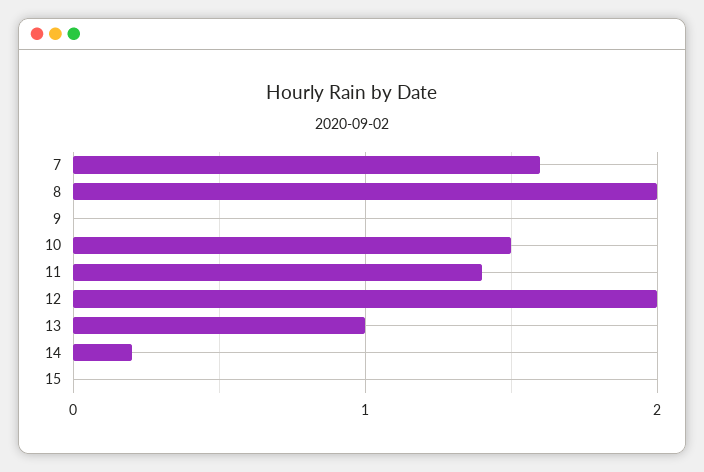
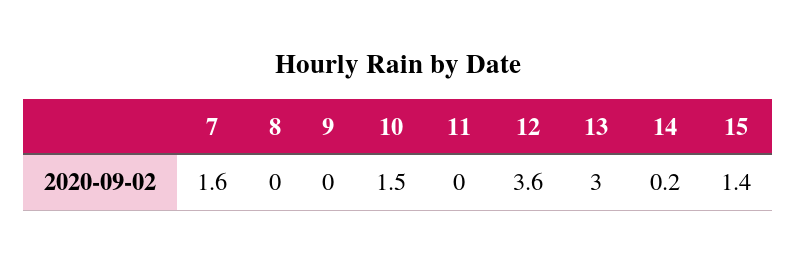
  {
    "7": 1.6,
-   "8": 2,
+   "8": 0,
    "9": 0,
    "10": 1.5,
-   "11": 1.4,
+   "11": 0,
-   "12": 2,
+   "12": 3.6,
-   "13": 1,
+   "13": 3,
    "14": 0.2,
-   "15": 0
+   "15": 1.4
  }

